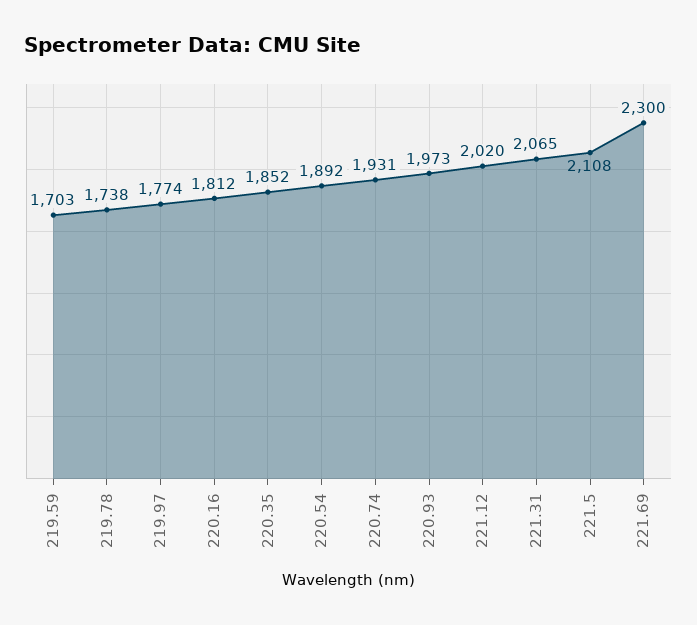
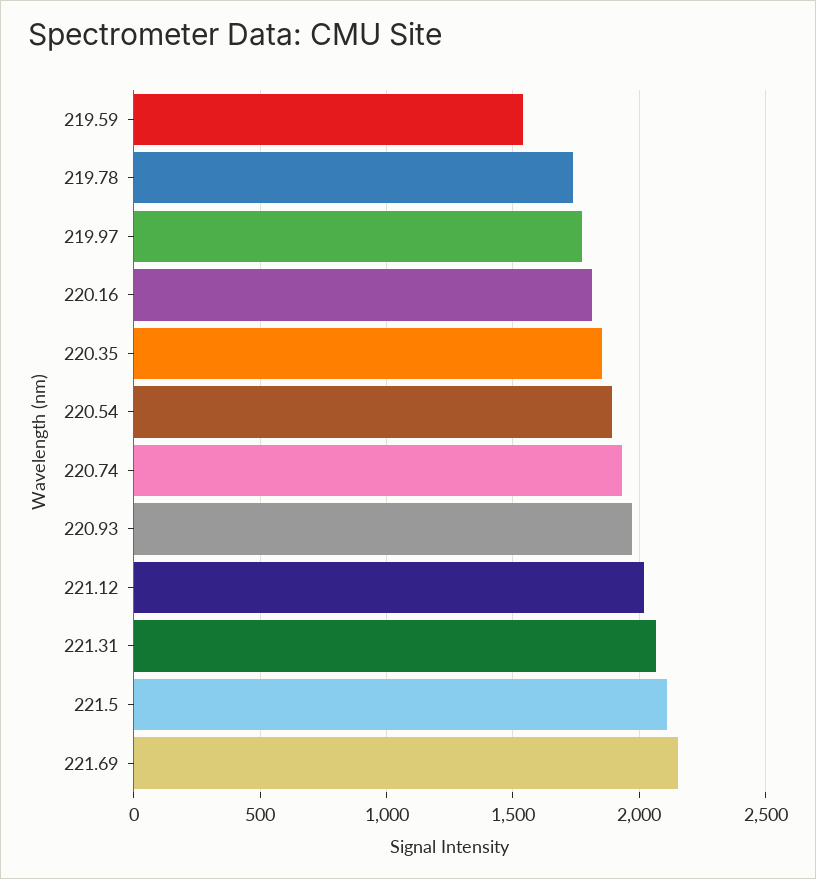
  {
-   "219.59": 1703,
+   "219.59": 1550,
    "219.78": 1738,
    "219.97": 1774,
    "220.16": 1812,
    "220.35": 1852,
    "220.54": 1892,
    "220.74": 1931,
    "220.93": 1973,
    "221.12": 2020,
    "221.31": 2065,
    "221.5": 2108,
-   "221.69": 2300
+   "221.69": 2150
  }

